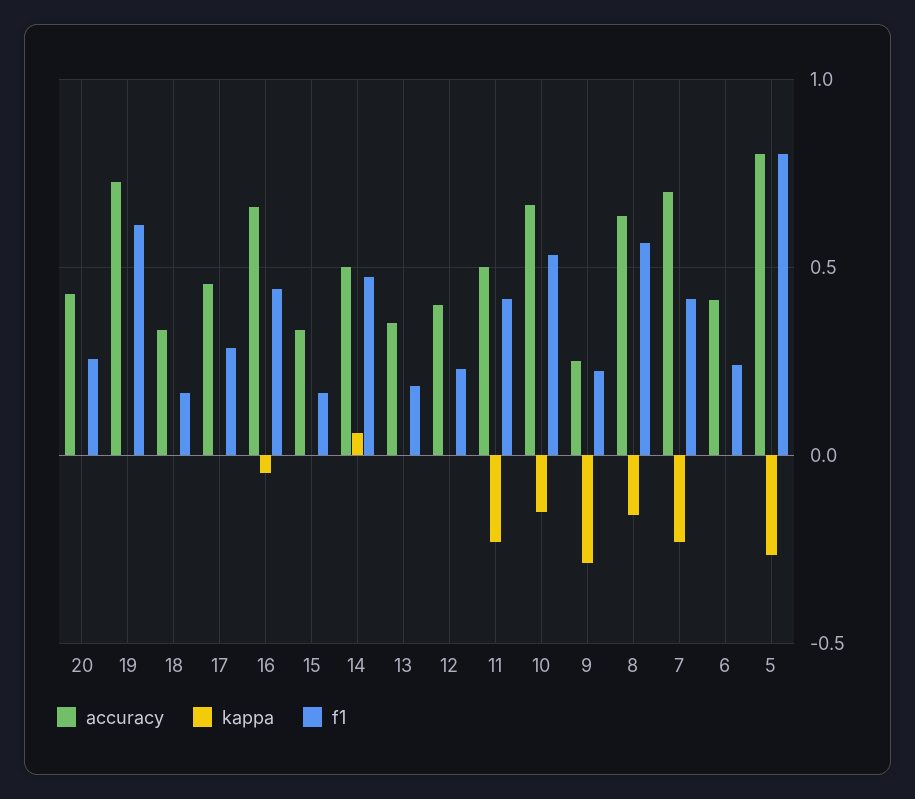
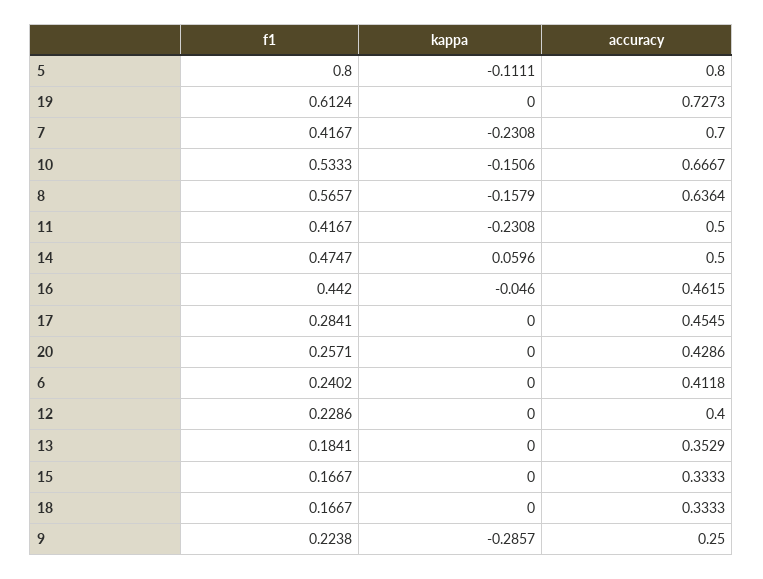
  {
    "accuracy": {
      "20": 0.4286,
      "19": 0.7273,
      "18": 0.3333,
      "17": 0.4545,
-     "16": 0.65,
+     "16": 0.4615,
      "15": 0.3333,
      "14": 0.5,
      "13": 0.3529,
      "12": 0.4,
      "11": 0.5,
      "10": 0.6667,
      "9": 0.25,
      "8": 0.6364,
      "7": 0.7,
      "6": 0.4118,
      "5": 0.8
    },
    "kappa": {
      "20": 0,
      "19": 0,
      "18": 0,
      "17": 0,
      "16": -0.046,
      "15": 0,
      "14": 0.0596,
      "13": 0,
      "12": 0,
      "11": -0.2308,
      "10": -0.1506,
      "9": -0.2857,
      "8": -0.1579,
      "7": -0.2308,
      "6": 0,
-     "5": -0.25
+     "5": -0.1111
    },
    "f1": {
      "20": 0.2571,
      "19": 0.6124,
      "18": 0.1667,
      "17": 0.2841,
      "16": 0.442,
      "15": 0.1667,
      "14": 0.4747,
      "13": 0.1841,
      "12": 0.2286,
      "11": 0.4167,
      "10": 0.5333,
      "9": 0.2238,
      "8": 0.5657,
      "7": 0.4167,
      "6": 0.2402,
      "5": 0.8
    }
  }

